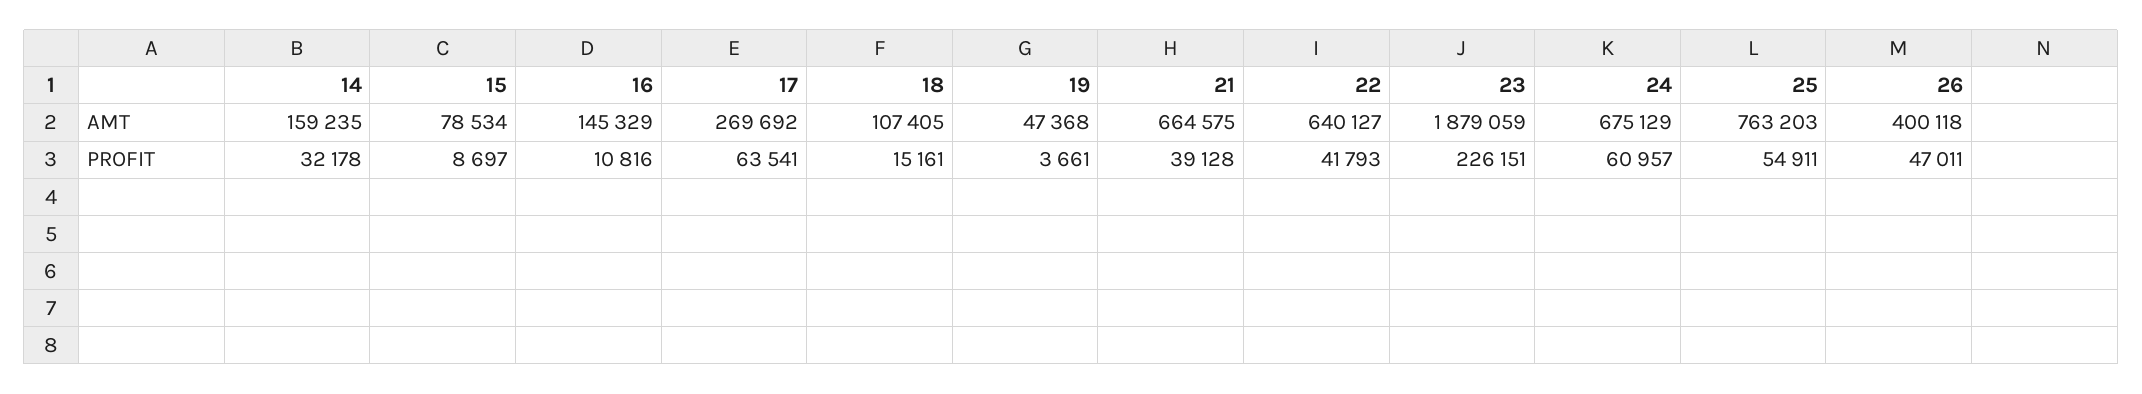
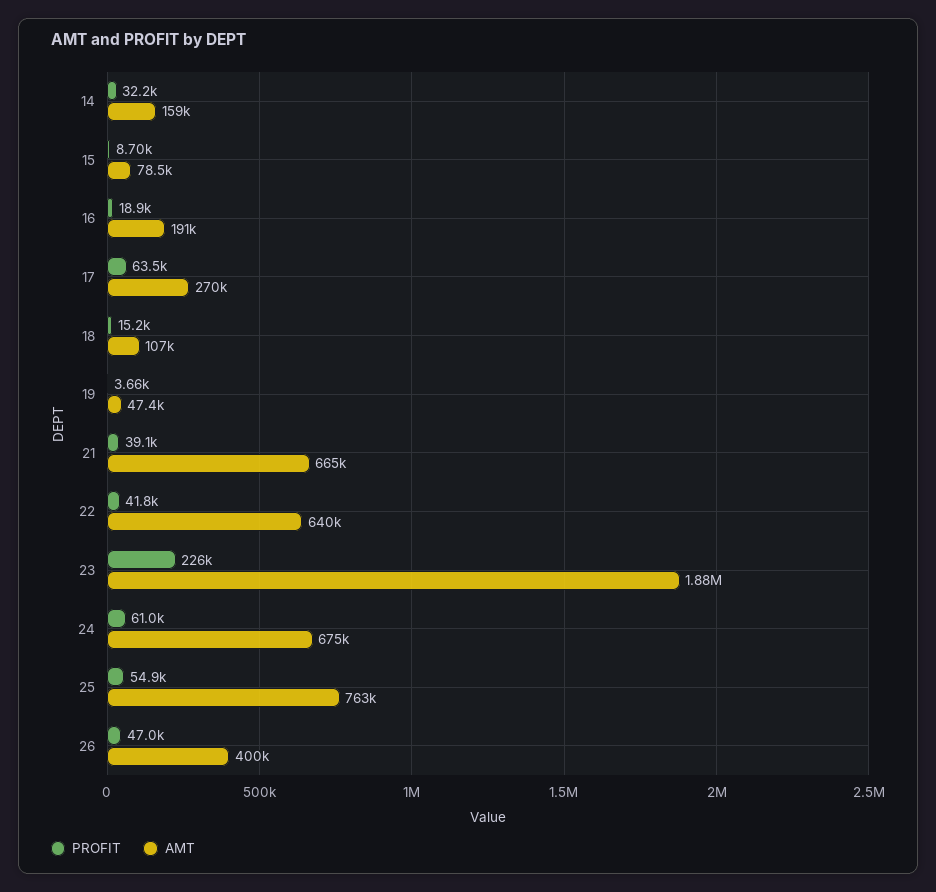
  {
    "AMT": {
      "14": 159235,
      "15": 78534,
-     "16": 145329,
+     "16": 191000,
      "17": 269692,
      "18": 107405,
      "19": 47368,
      "21": 664575,
      "22": 640127,
      "23": 1879059,
      "24": 675129,
      "25": 763203,
      "26": 400118
    },
    "PROFIT": {
      "14": 32178,
      "15": 8697,
-     "16": 10816,
+     "16": 18900,
      "17": 63541,
      "18": 15161,
      "19": 3661,
      "21": 39128,
      "22": 41793,
      "23": 226151,
      "24": 60957,
      "25": 54911,
      "26": 47011
    }
  }

